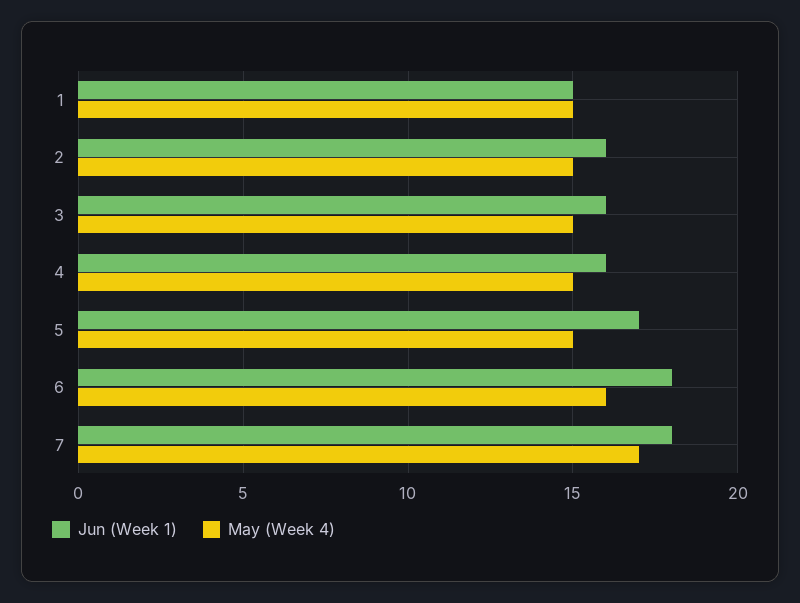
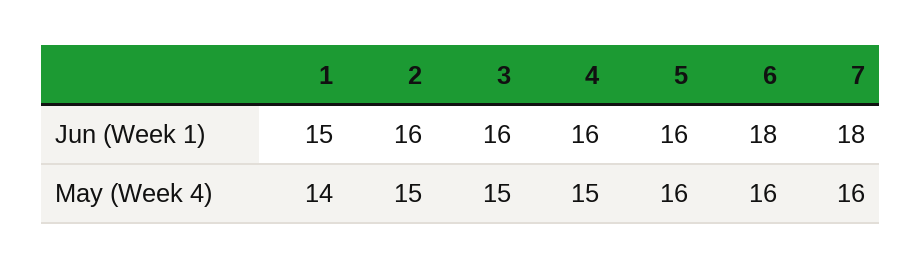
  {
    "Jun (Week 1)": {
      "1": 15,
      "2": 16,
      "3": 16,
      "4": 16,
-     "5": 17,
+     "5": 16,
      "6": 18,
      "7": 18
    },
    "May (Week 4)": {
-     "1": 15,
+     "1": 14,
      "2": 15,
      "3": 15,
      "4": 15,
-     "5": 15,
+     "5": 16,
      "6": 16,
-     "7": 17
+     "7": 16
    }
  }

